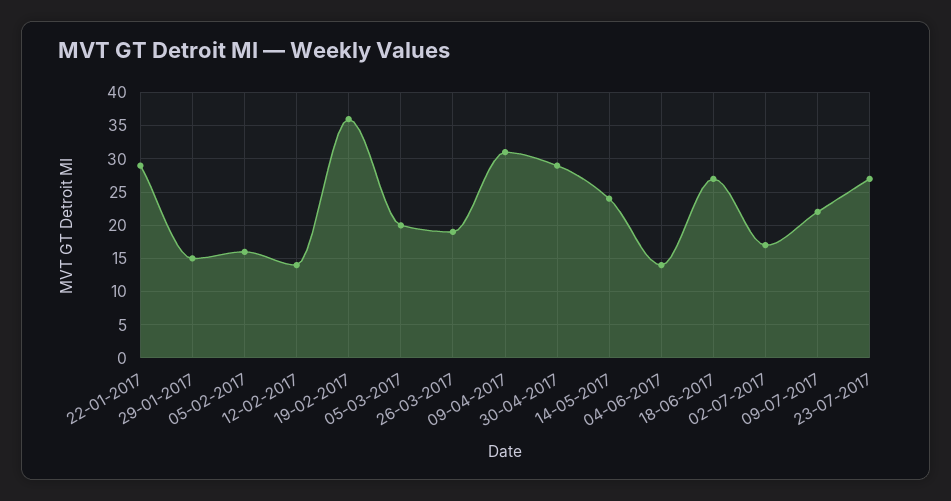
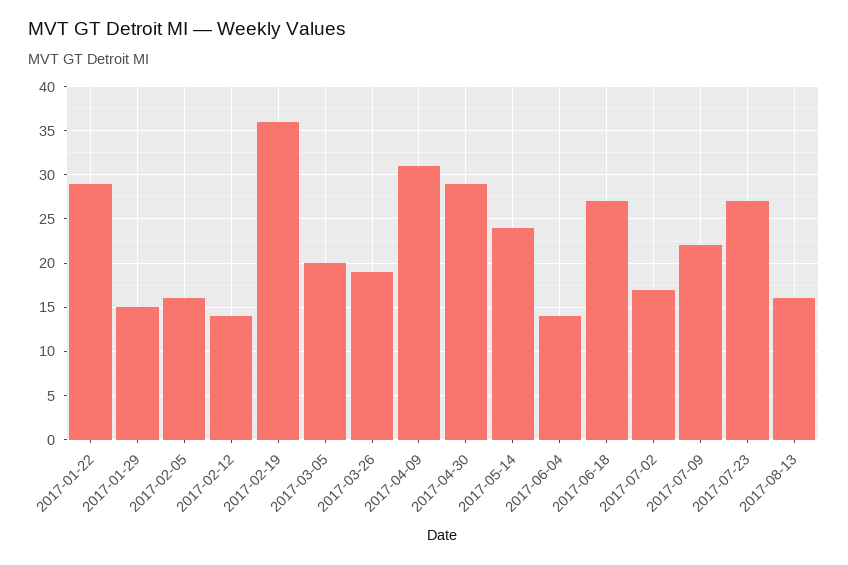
  {
    "22-01-2017": 29,
    "29-01-2017": 15,
    "05-02-2017": 16,
    "12-02-2017": 14,
    "19-02-2017": 36,
    "05-03-2017": 20,
    "26-03-2017": 19,
    "09-04-2017": 31,
    "30-04-2017": 29,
    "14-05-2017": 24,
    "04-06-2017": 14,
    "18-06-2017": 27,
    "02-07-2017": 17,
    "09-07-2017": 22,
-   "23-07-2017": 27
+   "23-07-2017": 27,
+   "2017-08-13": 16
  }

